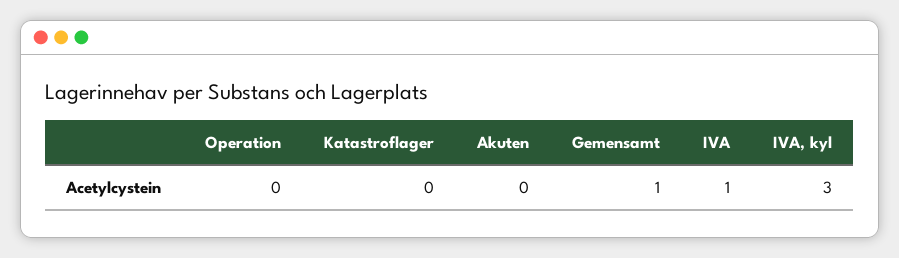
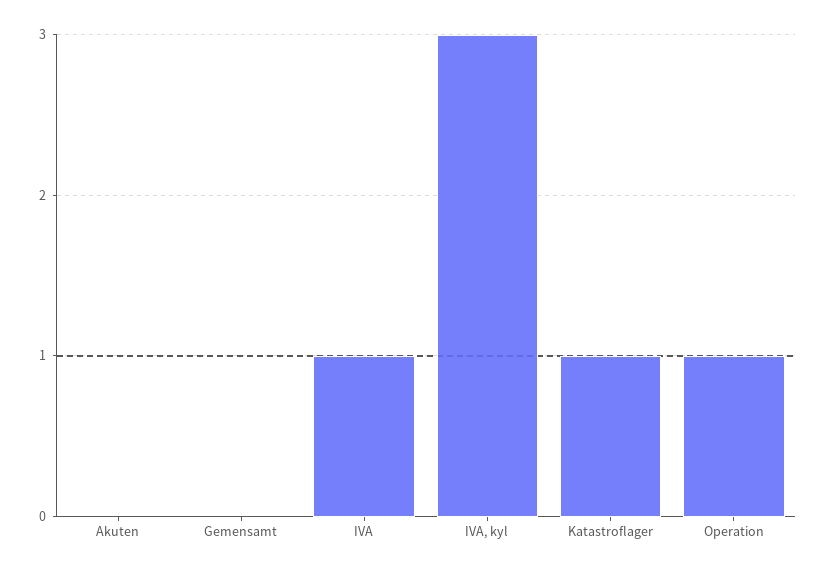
  {
-   "Operation": 0,
+   "Operation": 1,
-   "Katastroflager": 0,
+   "Katastroflager": 1,
    "Akuten": 0,
-   "Gemensamt": 1,
+   "Gemensamt": 0,
    "IVA": 1,
    "IVA, kyl": 3
  }

